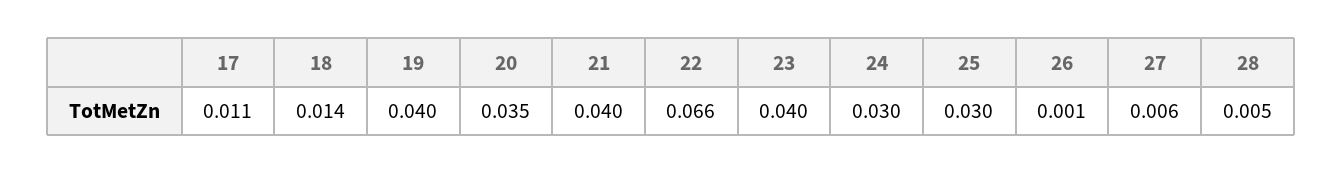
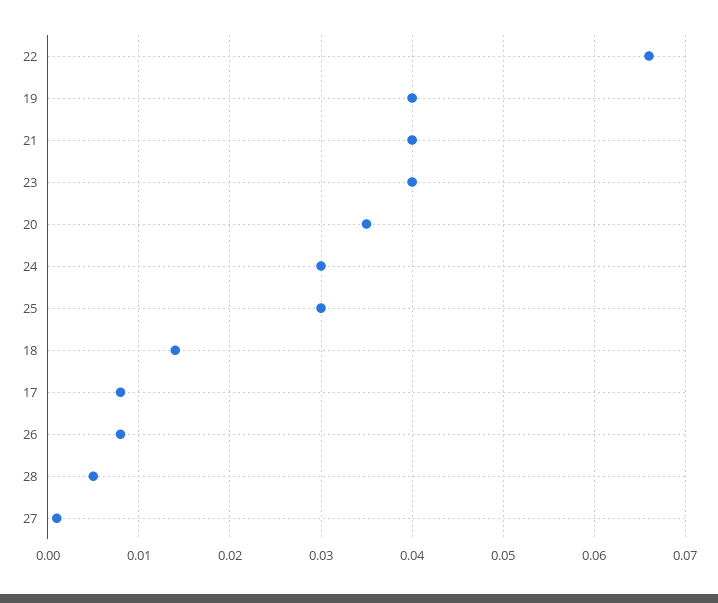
  {
-   "17": 0.011,
+   "17": 0.008,
    "18": 0.014,
    "19": 0.04,
    "20": 0.035,
    "21": 0.04,
    "22": 0.066,
    "23": 0.04,
    "24": 0.03,
    "25": 0.03,
-   "26": 0.001,
+   "26": 0.008,
-   "27": 0.006,
+   "27": 0.001,
    "28": 0.005
  }

